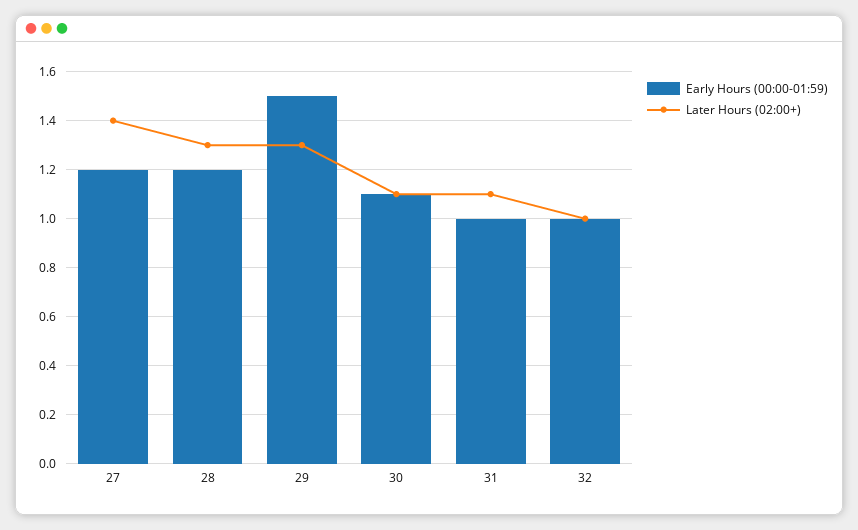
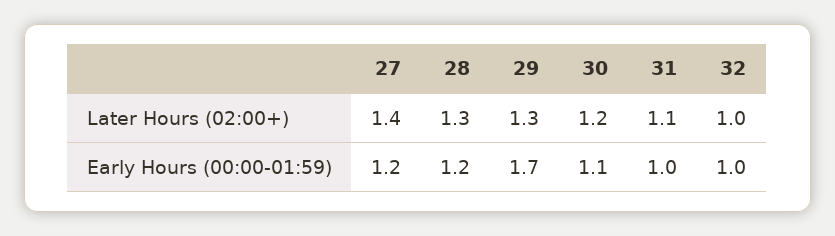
  {
    "Early Hours (00:00-01:59)": {
      "27": 1.2,
      "28": 1.2,
-     "29": 1.5,
+     "29": 1.7,
      "30": 1.1,
      "31": 1,
      "32": 1
    },
    "Later Hours (02:00+)": {
      "27": 1.4,
      "28": 1.3,
      "29": 1.3,
-     "30": 1.1,
+     "30": 1.2,
      "31": 1.1,
      "32": 1
    }
  }

